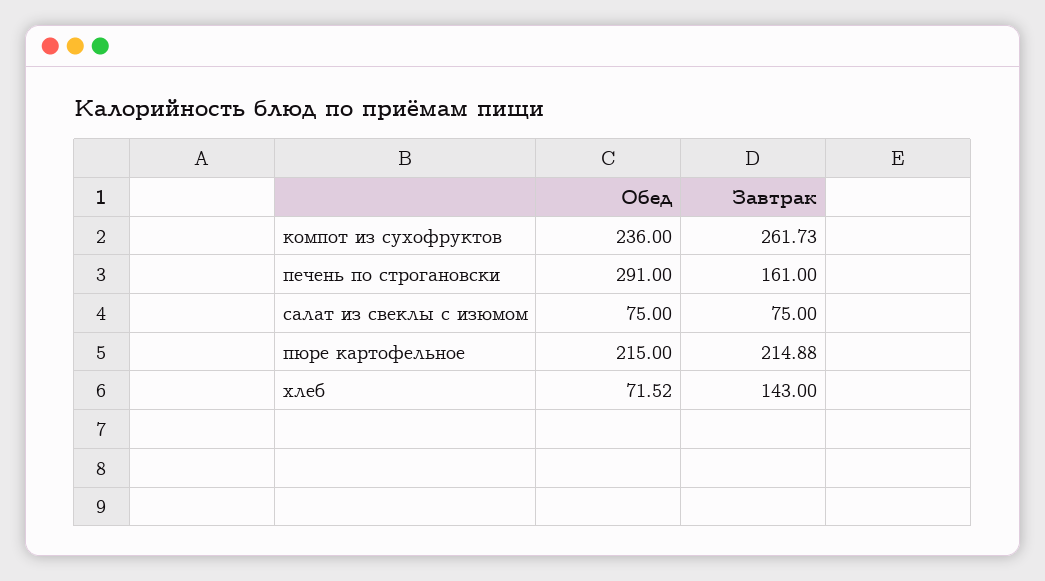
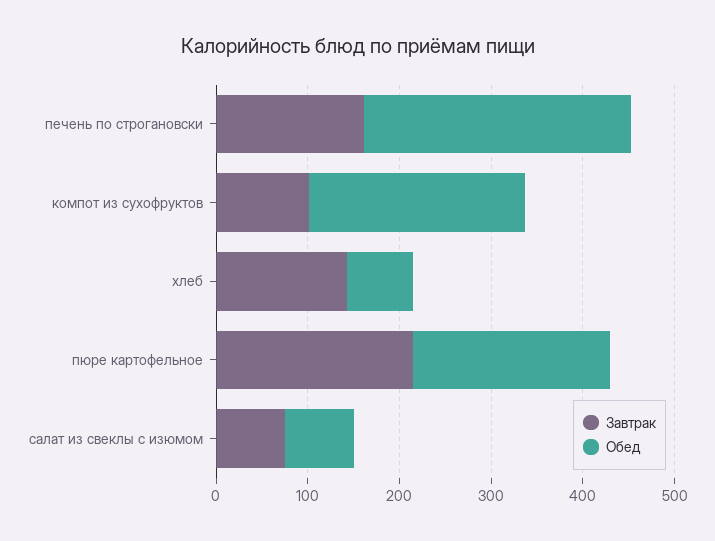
  {
    "Обед": {
      "компот из сухофруктов": 236,
      "печень по строгановски": 291,
      "салат из свеклы с изюмом": 75,
      "пюре картофельное": 215,
      "хлеб": 71.52
    },
    "Завтрак": {
-     "компот из сухофруктов": 261.73,
+     "компот из сухофруктов": 100,
      "печень по строгановски": 161,
      "салат из свеклы с изюмом": 75,
      "пюре картофельное": 214.88,
      "хлеб": 143
    }
  }

